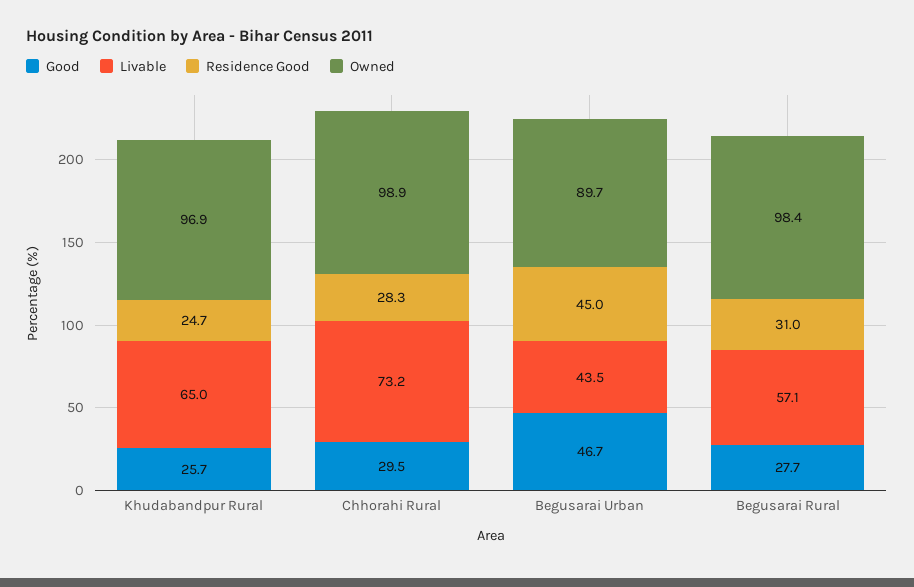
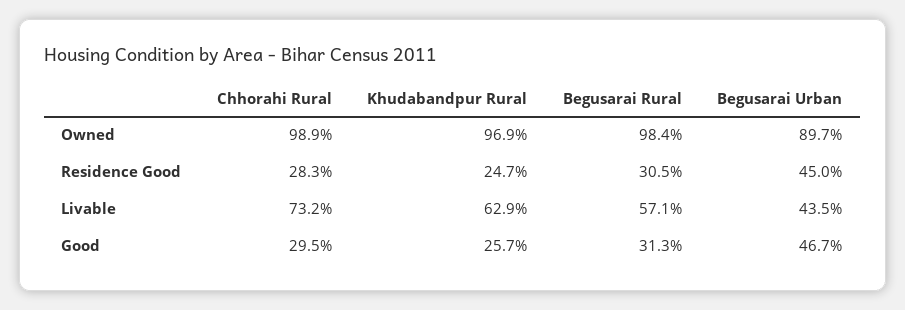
  {
    "Good": {
      "Khudabandpur Rural": 25.7,
      "Chhorahi Rural": 29.5,
      "Begusarai Urban": 46.7,
-     "Begusarai Rural": 27.7
+     "Begusarai Rural": 31.3
    },
    "Livable": {
-     "Khudabandpur Rural": 65,
+     "Khudabandpur Rural": 62.9,
      "Chhorahi Rural": 73.2,
      "Begusarai Urban": 43.5,
      "Begusarai Rural": 57.1
    },
    "Residence Good": {
      "Khudabandpur Rural": 24.7,
      "Chhorahi Rural": 28.3,
      "Begusarai Urban": 45,
-     "Begusarai Rural": 31
+     "Begusarai Rural": 30.5
    },
    "Owned": {
      "Khudabandpur Rural": 96.9,
      "Chhorahi Rural": 98.9,
      "Begusarai Urban": 89.7,
      "Begusarai Rural": 98.4
    }
  }

